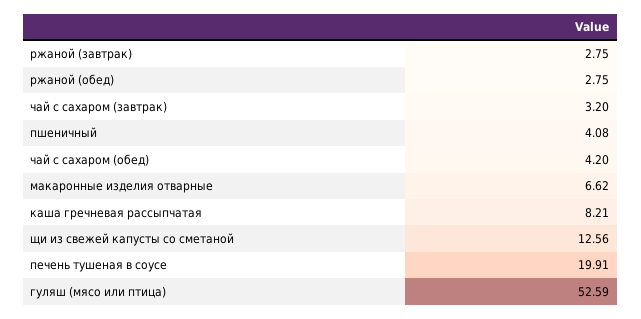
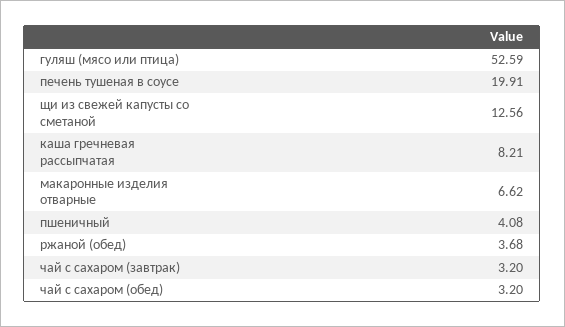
  {
-   "ржаной (завтрак)": 2.75,
-   "ржаной (обед)": 2.75,
+   "ржаной (обед)": 3.68,
    "чай с сахаром (завтрак)": 3.2,
    "пшеничный": 4.08,
-   "чай с сахаром (обед)": 4.2,
+   "чай с сахаром (обед)": 3.2,
    "макаронные изделия отварные": 6.62,
    "каша гречневая рассыпчатая": 8.21,
    "щи из свежей капусты со сметаной": 12.56,
    "печень тушеная в соусе": 19.91,
    "гуляш (мясо или птица)": 52.59
  }

